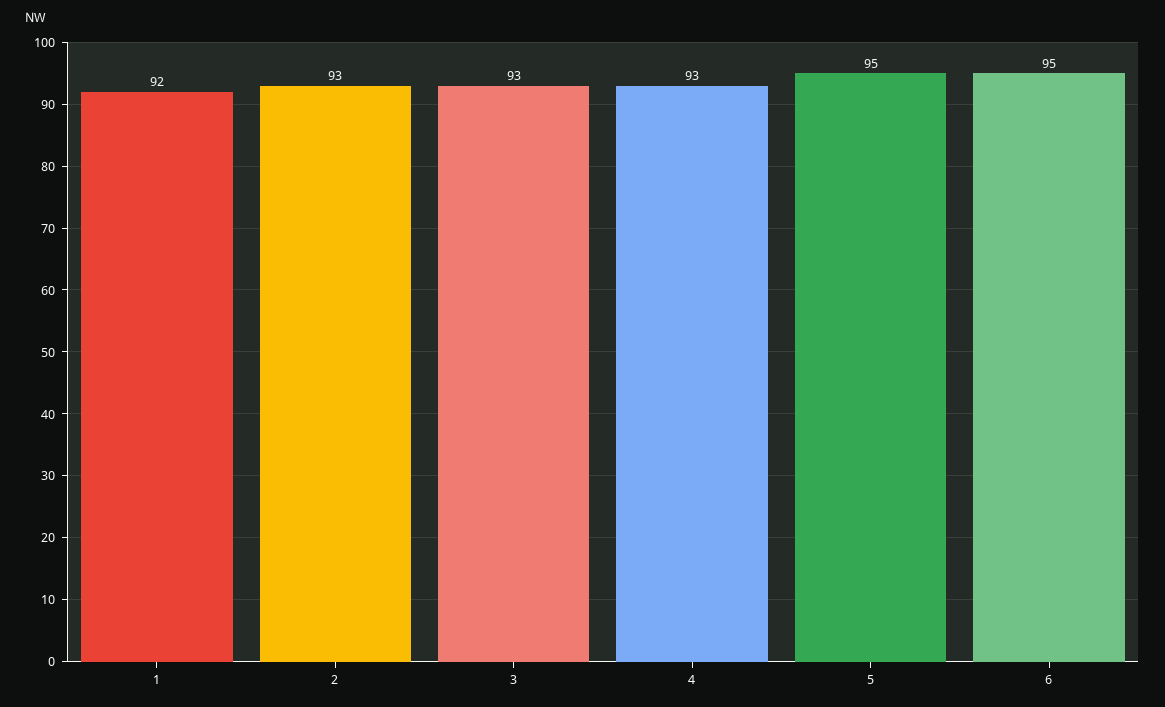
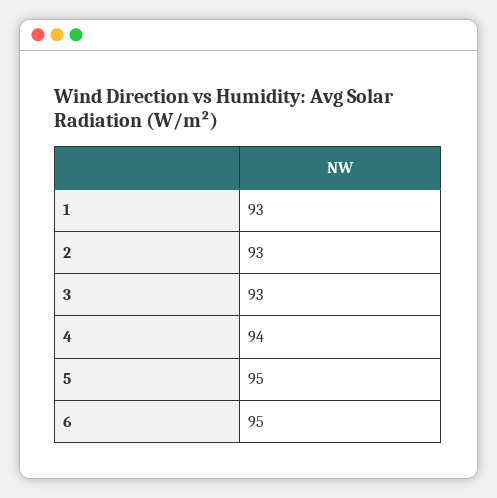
  {
-   "1": 92,
+   "1": 93,
    "2": 93,
    "3": 93,
-   "4": 93,
+   "4": 94,
    "5": 95,
    "6": 95
  }

